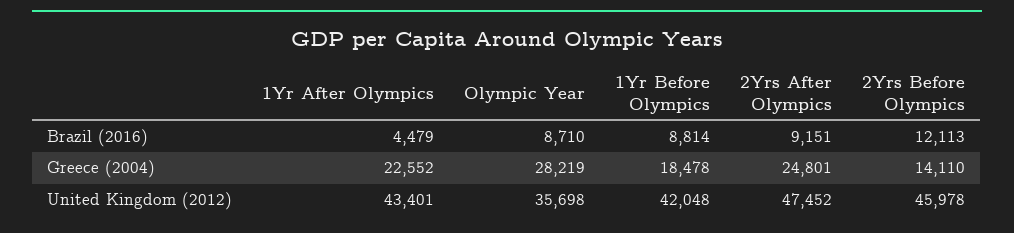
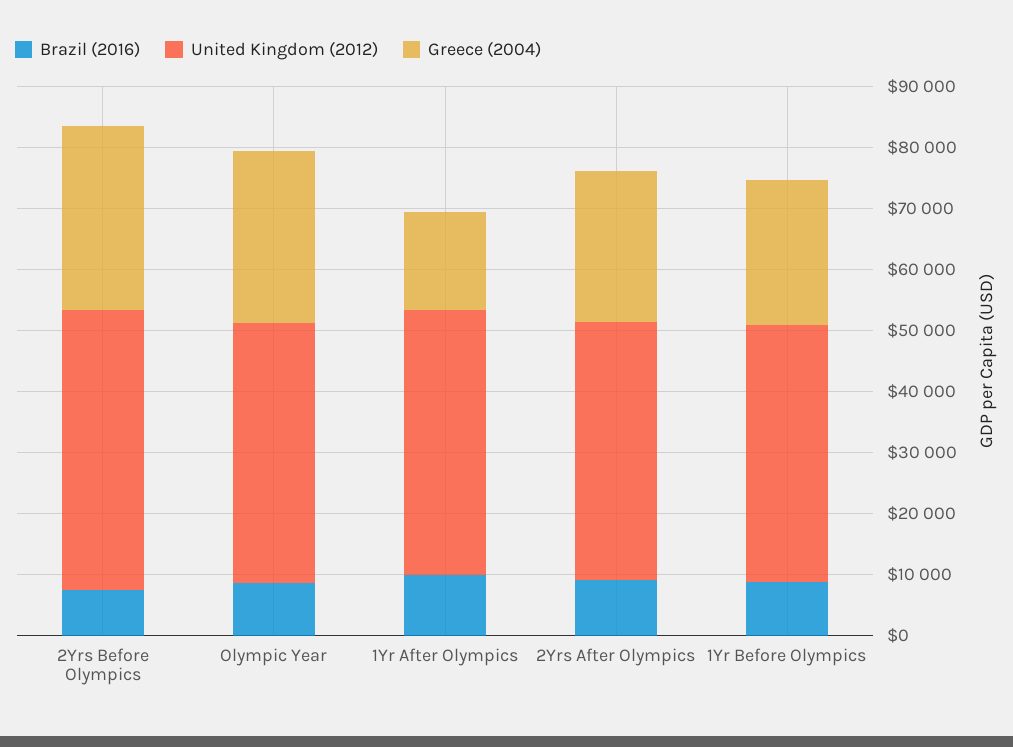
  {
    "Brazil (2016)": {
-     "1Yr After Olympics": 4479,
+     "1Yr After Olympics": 10000,
      "Olympic Year": 8710,
      "1Yr Before Olympics": 8814,
      "2Yrs After Olympics": 9151,
-     "2Yrs Before Olympics": 12113
+     "2Yrs Before Olympics": 8000
    },
    "Greece (2004)": {
-     "1Yr After Olympics": 22552,
+     "1Yr After Olympics": 16000,
      "Olympic Year": 28219,
-     "1Yr Before Olympics": 18478,
+     "1Yr Before Olympics": 24000,
      "2Yrs After Olympics": 24801,
-     "2Yrs Before Olympics": 14110
+     "2Yrs Before Olympics": 30000
    },
    "United Kingdom (2012)": {
      "1Yr After Olympics": 43401,
-     "Olympic Year": 35698,
+     "Olympic Year": 42000,
      "1Yr Before Olympics": 42048,
-     "2Yrs After Olympics": 47452,
+     "2Yrs After Olympics": 42000,
      "2Yrs Before Olympics": 45978
    }
  }

